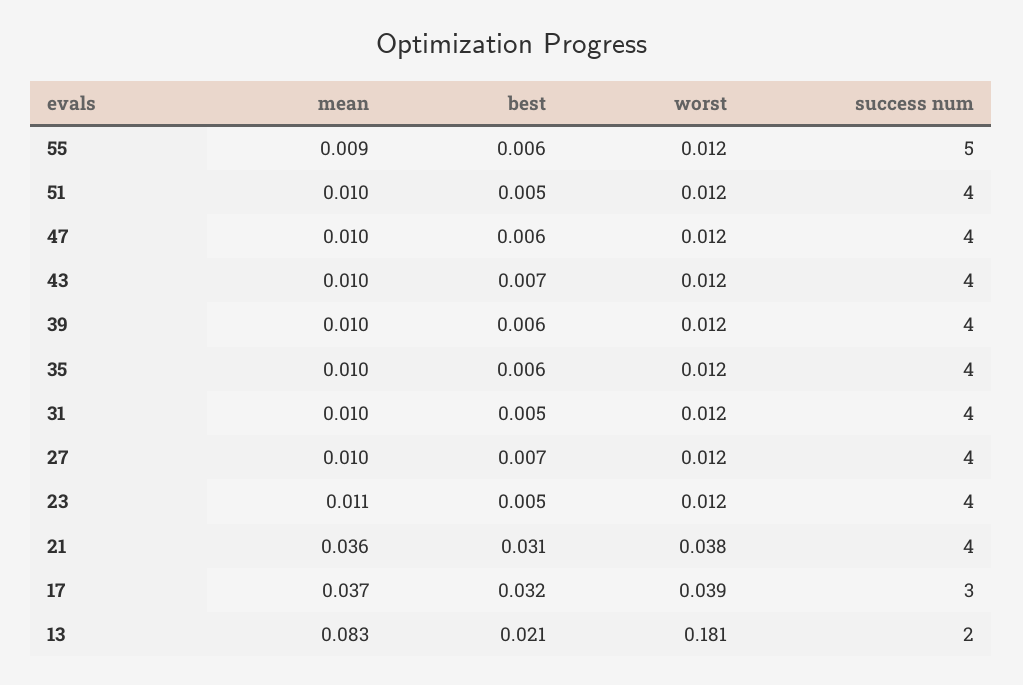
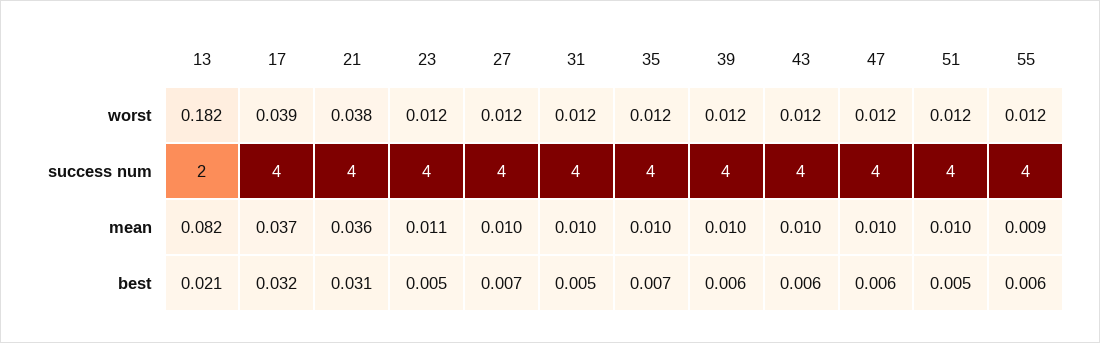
  {
    "mean": {
      "55": 0.009,
      "51": 0.01,
      "47": 0.01,
      "43": 0.01,
      "39": 0.01,
      "35": 0.01,
      "31": 0.01,
      "27": 0.01,
      "23": 0.011,
      "21": 0.036,
      "17": 0.037,
-     "13": 0.083
+     "13": 0.082
    },
    "best": {
      "55": 0.006,
      "51": 0.005,
      "47": 0.006,
-     "43": 0.007,
+     "43": 0.006,
      "39": 0.006,
-     "35": 0.006,
+     "35": 0.007,
      "31": 0.005,
      "27": 0.007,
      "23": 0.005,
      "21": 0.031,
      "17": 0.032,
      "13": 0.021
    },
    "worst": {
      "55": 0.012,
      "51": 0.012,
      "47": 0.012,
      "43": 0.012,
      "39": 0.012,
      "35": 0.012,
      "31": 0.012,
      "27": 0.012,
      "23": 0.012,
      "21": 0.038,
      "17": 0.039,
-     "13": 0.181
+     "13": 0.182
    },
    "success num": {
-     "55": 5,
+     "55": 4,
      "51": 4,
      "47": 4,
      "43": 4,
      "39": 4,
      "35": 4,
      "31": 4,
      "27": 4,
      "23": 4,
      "21": 4,
-     "17": 3,
+     "17": 4,
      "13": 2
    }
  }

